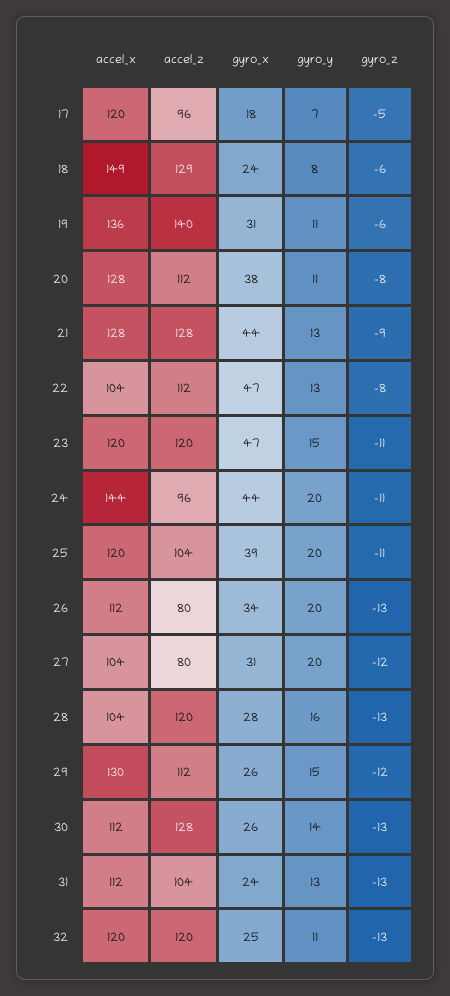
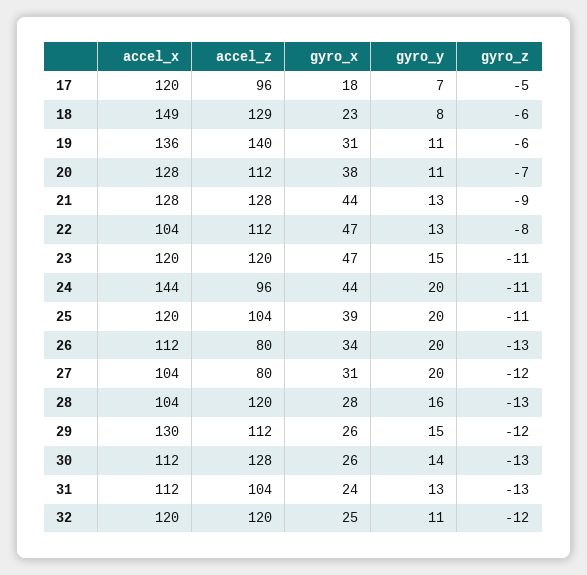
  {
    "accel_x": {
      "17": 120,
      "18": 149,
      "19": 136,
      "20": 128,
      "21": 128,
      "22": 104,
      "23": 120,
      "24": 144,
      "25": 120,
      "26": 112,
      "27": 104,
      "28": 104,
      "29": 130,
      "30": 112,
      "31": 112,
      "32": 120
    },
    "accel_z": {
      "17": 96,
      "18": 129,
      "19": 140,
      "20": 112,
      "21": 128,
      "22": 112,
      "23": 120,
      "24": 96,
      "25": 104,
      "26": 80,
      "27": 80,
      "28": 120,
      "29": 112,
      "30": 128,
      "31": 104,
      "32": 120
    },
    "gyro_x": {
      "17": 18,
-     "18": 24,
+     "18": 23,
      "19": 31,
      "20": 38,
      "21": 44,
      "22": 47,
      "23": 47,
      "24": 44,
      "25": 39,
      "26": 34,
      "27": 31,
      "28": 28,
      "29": 26,
      "30": 26,
      "31": 24,
      "32": 25
    },
    "gyro_y": {
      "17": 7,
      "18": 8,
      "19": 11,
      "20": 11,
      "21": 13,
      "22": 13,
      "23": 15,
      "24": 20,
      "25": 20,
      "26": 20,
      "27": 20,
      "28": 16,
      "29": 15,
      "30": 14,
      "31": 13,
      "32": 11
    },
    "gyro_z": {
      "17": -5,
      "18": -6,
      "19": -6,
-     "20": -8,
+     "20": -7,
      "21": -9,
      "22": -8,
      "23": -11,
      "24": -11,
      "25": -11,
      "26": -13,
      "27": -12,
      "28": -13,
      "29": -12,
      "30": -13,
      "31": -13,
-     "32": -13
+     "32": -12
    }
  }

